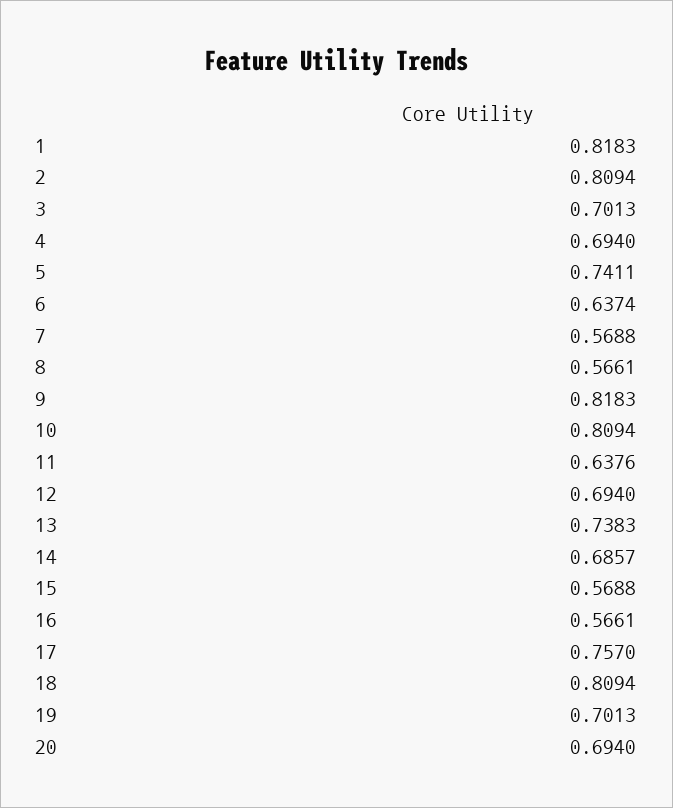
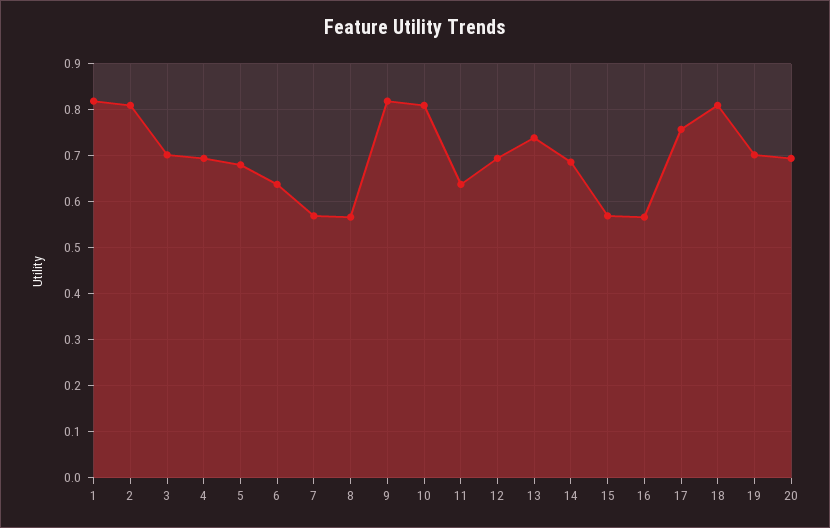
  {
    "1": 0.8183,
    "2": 0.8094,
    "3": 0.7013,
    "4": 0.694,
-   "5": 0.7411,
+   "5": 0.68,
    "6": 0.6374,
    "7": 0.5688,
    "8": 0.5661,
    "9": 0.8183,
    "10": 0.8094,
    "11": 0.6376,
    "12": 0.694,
    "13": 0.7383,
    "14": 0.6857,
    "15": 0.5688,
    "16": 0.5661,
    "17": 0.757,
    "18": 0.8094,
    "19": 0.7013,
    "20": 0.694
  }

